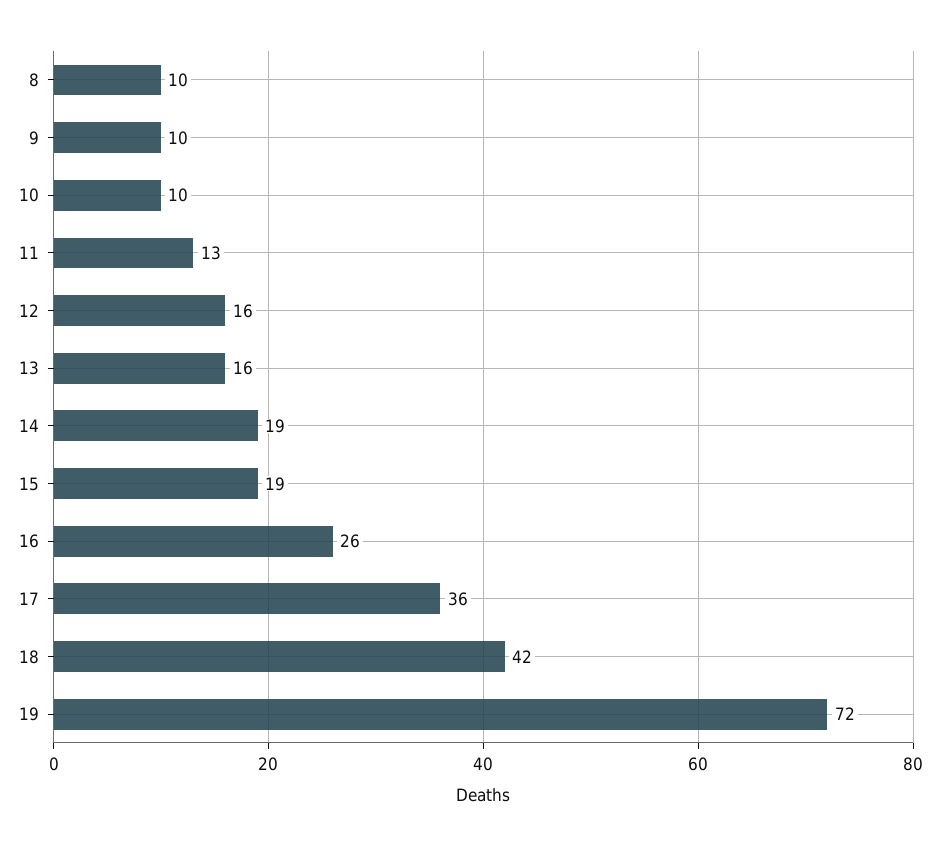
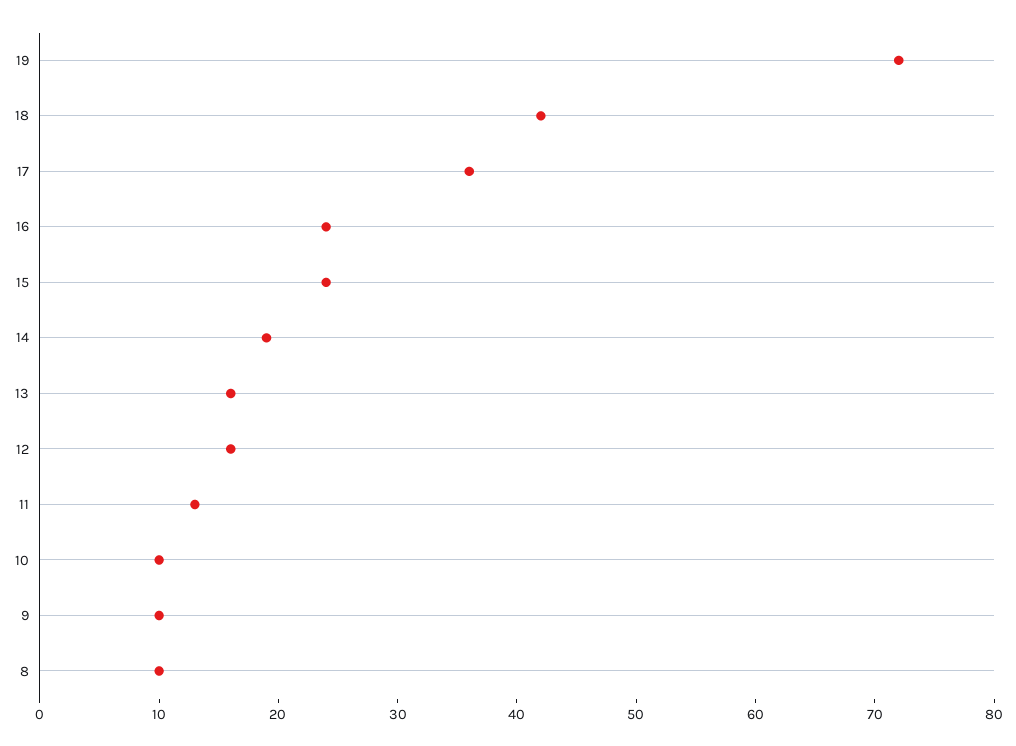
  {
    "8": 10,
    "9": 10,
    "10": 10,
    "11": 13,
    "12": 16,
    "13": 16,
    "14": 19,
-   "15": 19,
+   "15": 24,
-   "16": 26,
+   "16": 24,
    "17": 36,
    "18": 42,
    "19": 72
  }

